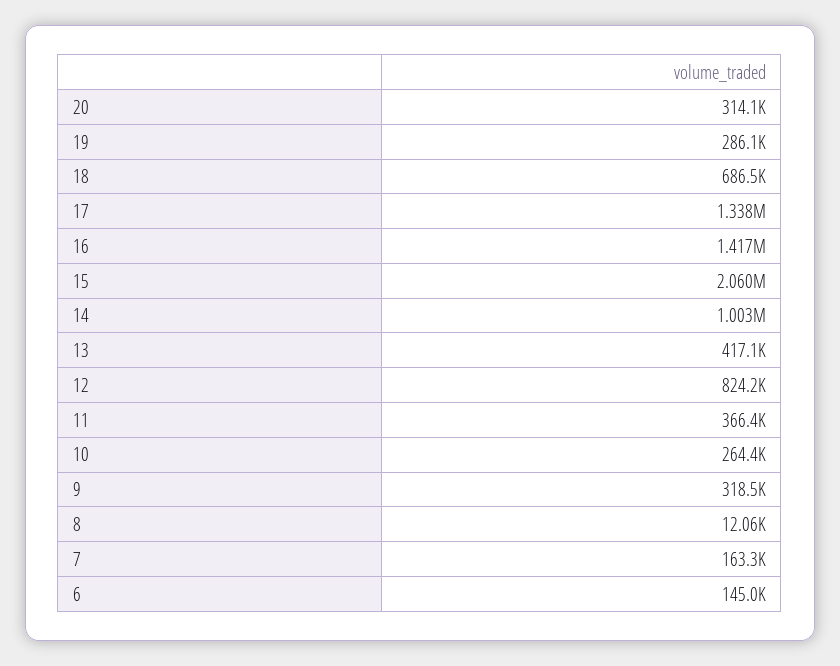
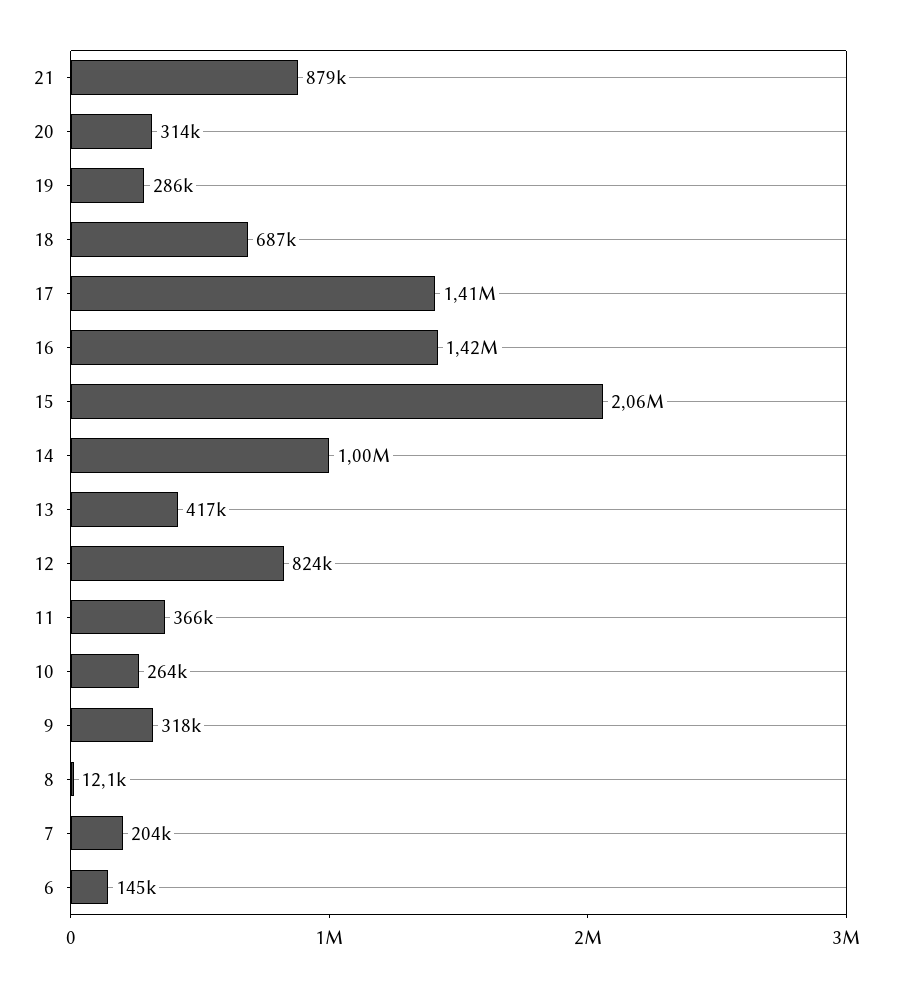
  {
    "20": 314100,
    "19": 286100,
    "18": 686500,
-   "17": 1338000,
+   "17": 1410000,
    "16": 1417000,
    "15": 2060000,
    "14": 1003000,
    "13": 417100,
    "12": 824200,
    "11": 366400,
    "10": 264400,
    "9": 318500,
    "8": 12060,
-   "7": 163300,
+   "7": 204000,
-   "6": 145000
+   "6": 145000,
+   "21": 879000
  }

